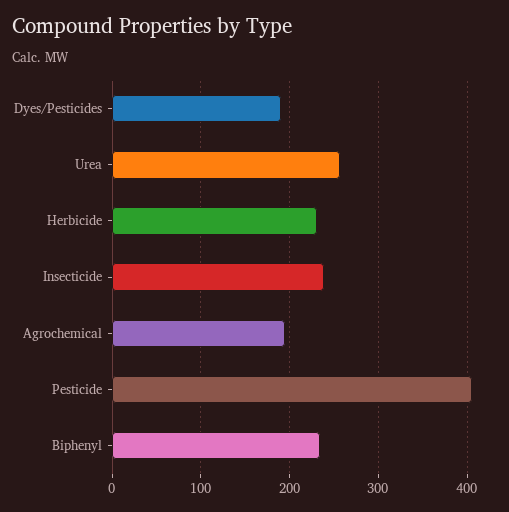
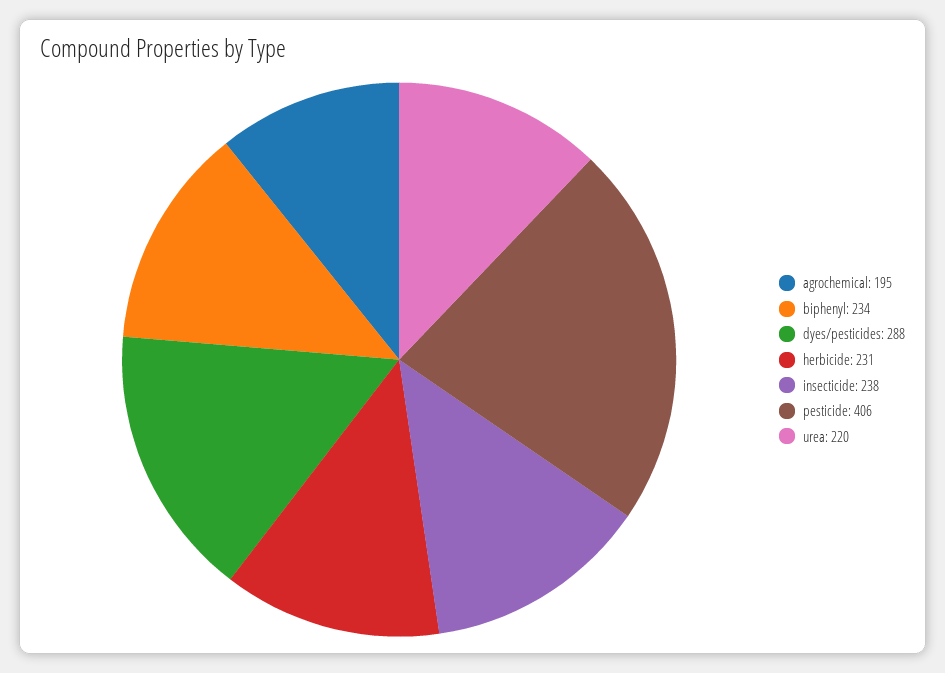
  {
-   "Dyes/Pesticides": 190,
+   "Dyes/Pesticides": 288,
-   "Urea": 260,
+   "Urea": 220,
    "Herbicide": 231,
    "Insecticide": 238,
    "Agrochemical": 195,
    "Pesticide": 406,
    "Biphenyl": 234
  }

